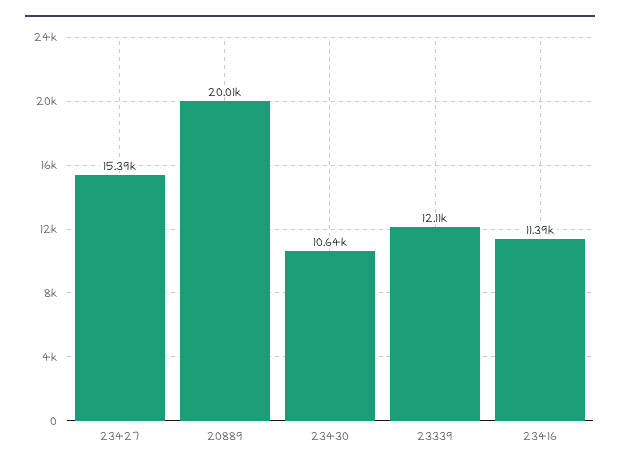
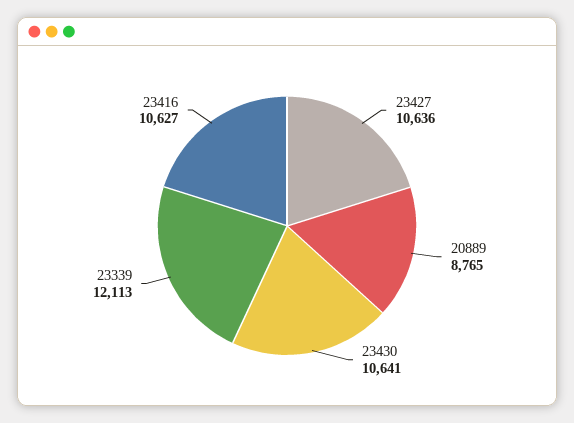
  {
-   "23427": 15390,
+   "23427": 10636,
-   "20889": 20010,
+   "20889": 8765,
    "23430": 10641,
    "23339": 12113,
-   "23416": 11390
+   "23416": 10627
  }

